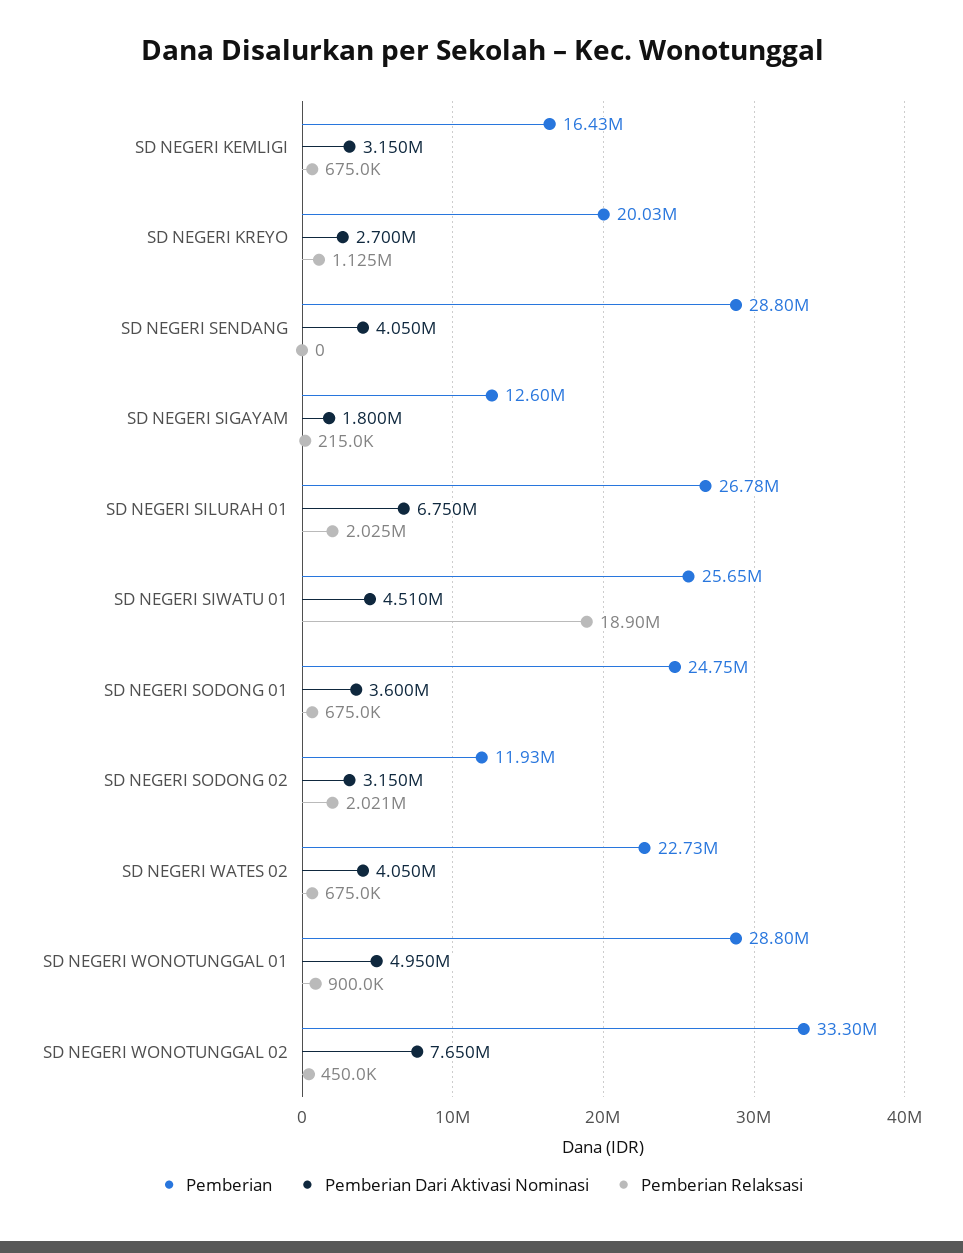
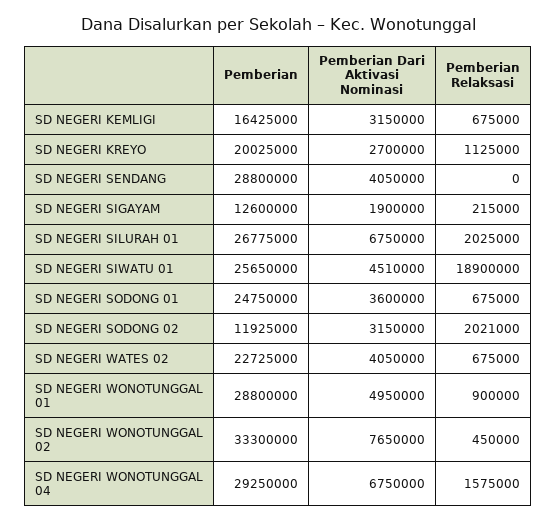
  {
    "Pemberian": {
      "SD NEGERI KEMLIGI": 16425000,
      "SD NEGERI KREYO": 20025000,
      "SD NEGERI SENDANG": 28800000,
      "SD NEGERI SIGAYAM": 12600000,
      "SD NEGERI SILURAH 01": 26775000,
      "SD NEGERI SIWATU 01": 25650000,
      "SD NEGERI SODONG 01": 24750000,
      "SD NEGERI SODONG 02": 11925000,
      "SD NEGERI WATES 02": 22725000,
      "SD NEGERI WONOTUNGGAL 01": 28800000,
-     "SD NEGERI WONOTUNGGAL 02": 33300000
+     "SD NEGERI WONOTUNGGAL 02": 33300000,
+     "SD NEGERI WONOTUNGGAL 04": 29250000
    },
    "Pemberian Dari Aktivasi Nominasi": {
      "SD NEGERI KEMLIGI": 3150000,
      "SD NEGERI KREYO": 2700000,
      "SD NEGERI SENDANG": 4050000,
-     "SD NEGERI SIGAYAM": 1800000,
+     "SD NEGERI SIGAYAM": 1900000,
      "SD NEGERI SILURAH 01": 6750000,
      "SD NEGERI SIWATU 01": 4510000,
      "SD NEGERI SODONG 01": 3600000,
      "SD NEGERI SODONG 02": 3150000,
      "SD NEGERI WATES 02": 4050000,
      "SD NEGERI WONOTUNGGAL 01": 4950000,
-     "SD NEGERI WONOTUNGGAL 02": 7650000
+     "SD NEGERI WONOTUNGGAL 02": 7650000,
+     "SD NEGERI WONOTUNGGAL 04": 6750000
    },
    "Pemberian Relaksasi": {
      "SD NEGERI KEMLIGI": 675000,
      "SD NEGERI KREYO": 1125000,
      "SD NEGERI SENDANG": 0,
      "SD NEGERI SIGAYAM": 215000,
      "SD NEGERI SILURAH 01": 2025000,
      "SD NEGERI SIWATU 01": 18900000,
      "SD NEGERI SODONG 01": 675000,
      "SD NEGERI SODONG 02": 2021000,
      "SD NEGERI WATES 02": 675000,
      "SD NEGERI WONOTUNGGAL 01": 900000,
-     "SD NEGERI WONOTUNGGAL 02": 450000
+     "SD NEGERI WONOTUNGGAL 02": 450000,
+     "SD NEGERI WONOTUNGGAL 04": 1575000
    }
  }

